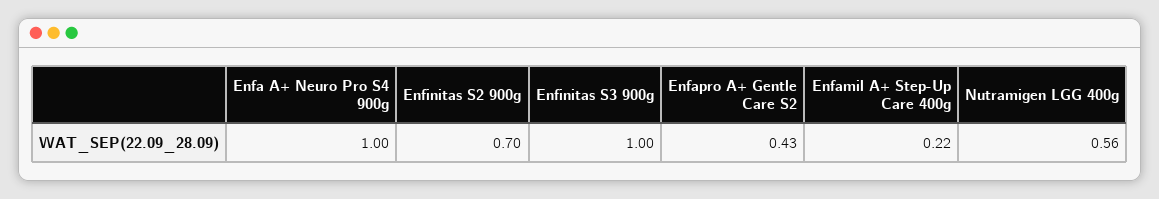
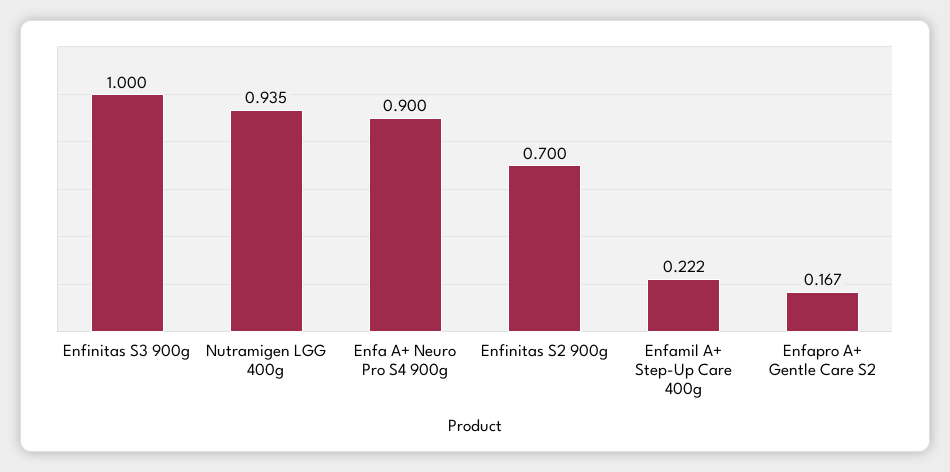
  {
-   "Enfa A+ Neuro Pro S4 900g": 1,
+   "Enfa A+ Neuro Pro S4 900g": 0.9,
    "Enfinitas S2 900g": 0.7,
    "Enfinitas S3 900g": 1,
-   "Enfapro A+ Gentle Care S2": 0.43,
+   "Enfapro A+ Gentle Care S2": 0.167,
    "Enfamil A+ Step-Up Care 400g": 0.222,
-   "Nutramigen LGG 400g": 0.56
+   "Nutramigen LGG 400g": 0.935
  }

